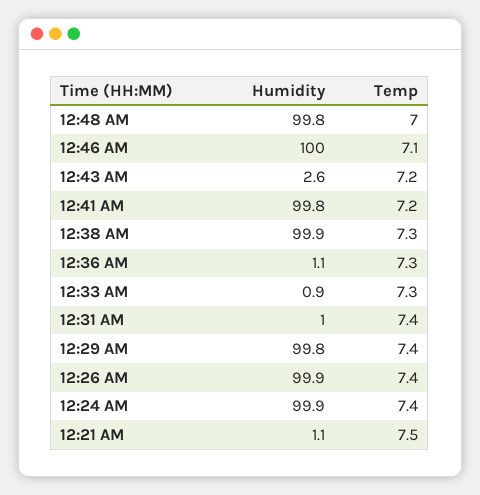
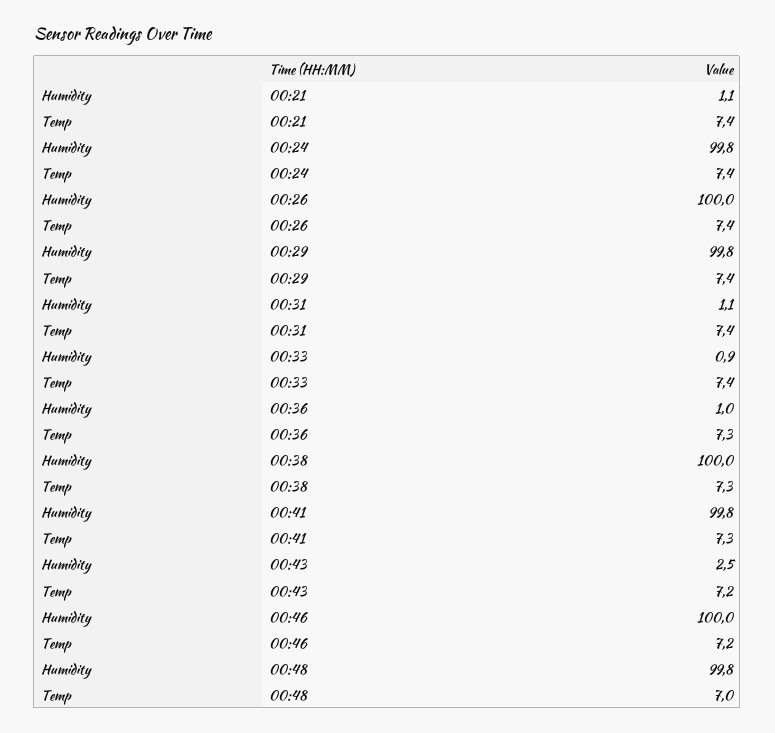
  {
    "Humidity": {
      "12:48 AM": 99.8,
      "12:46 AM": 100,
-     "12:43 AM": 2.6,
+     "12:43 AM": 2.5,
      "12:41 AM": 99.8,
-     "12:38 AM": 99.9,
+     "12:38 AM": 100,
-     "12:36 AM": 1.1,
+     "12:36 AM": 1,
      "12:33 AM": 0.9,
-     "12:31 AM": 1,
+     "12:31 AM": 1.1,
      "12:29 AM": 99.8,
-     "12:26 AM": 99.9,
+     "12:26 AM": 100,
-     "12:24 AM": 99.9,
+     "12:24 AM": 99.8,
      "12:21 AM": 1.1
    },
    "Temp": {
      "12:48 AM": 7,
-     "12:46 AM": 7.1,
+     "12:46 AM": 7.2,
      "12:43 AM": 7.2,
-     "12:41 AM": 7.2,
+     "12:41 AM": 7.3,
      "12:38 AM": 7.3,
      "12:36 AM": 7.3,
-     "12:33 AM": 7.3,
+     "12:33 AM": 7.4,
      "12:31 AM": 7.4,
      "12:29 AM": 7.4,
      "12:26 AM": 7.4,
      "12:24 AM": 7.4,
-     "12:21 AM": 7.5
+     "12:21 AM": 7.4
    }
  }

